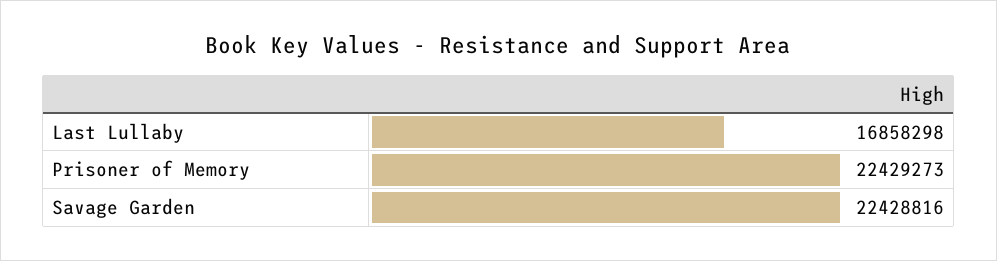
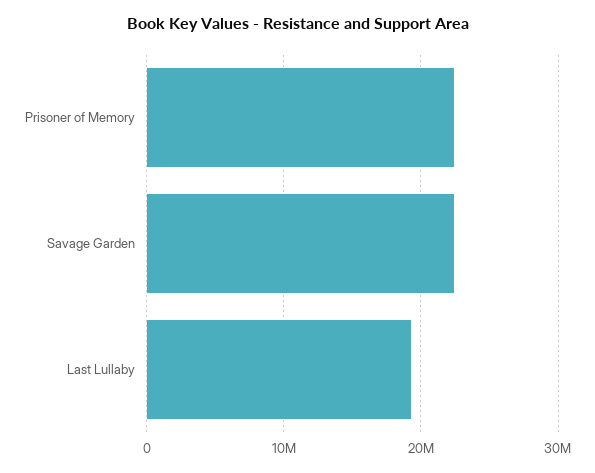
  {
-   "Last Lullaby": 16858298,
+   "Last Lullaby": 19000000,
    "Prisoner of Memory": 22429273,
    "Savage Garden": 22428816
  }

